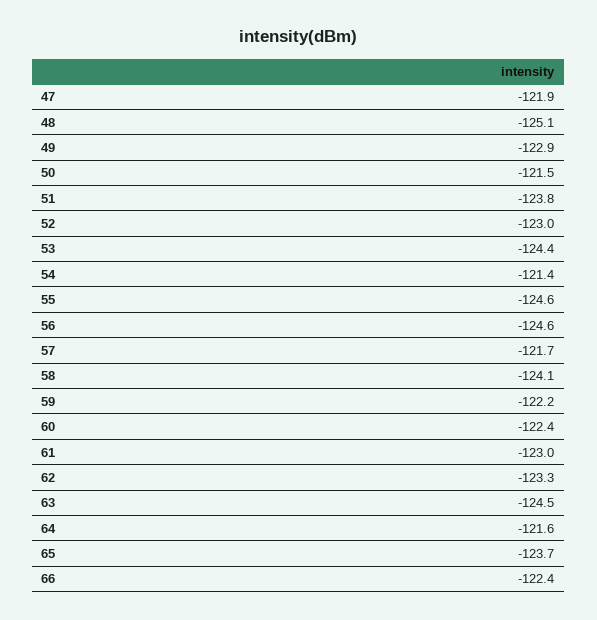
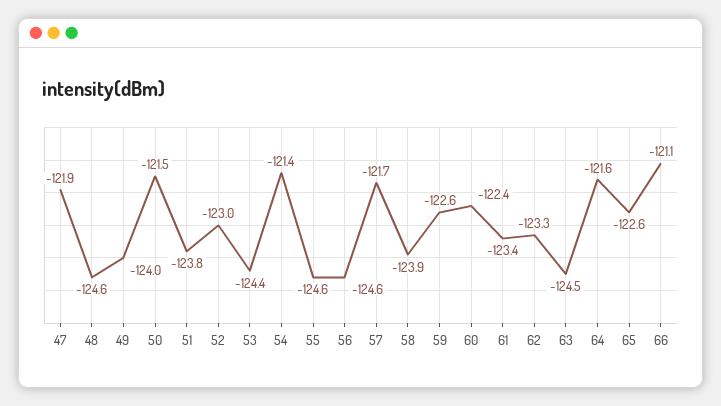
  {
    "47": -121.9,
-   "48": -125.1,
+   "48": -124.6,
-   "49": -122.9,
+   "49": -124,
    "50": -121.5,
    "51": -123.8,
    "52": -123,
    "53": -124.4,
    "54": -121.4,
    "55": -124.6,
    "56": -124.6,
    "57": -121.7,
-   "58": -124.1,
+   "58": -123.9,
-   "59": -122.2,
+   "59": -122.6,
    "60": -122.4,
-   "61": -123,
+   "61": -123.4,
    "62": -123.3,
    "63": -124.5,
    "64": -121.6,
-   "65": -123.7,
+   "65": -122.6,
-   "66": -122.4
+   "66": -121.1
  }

